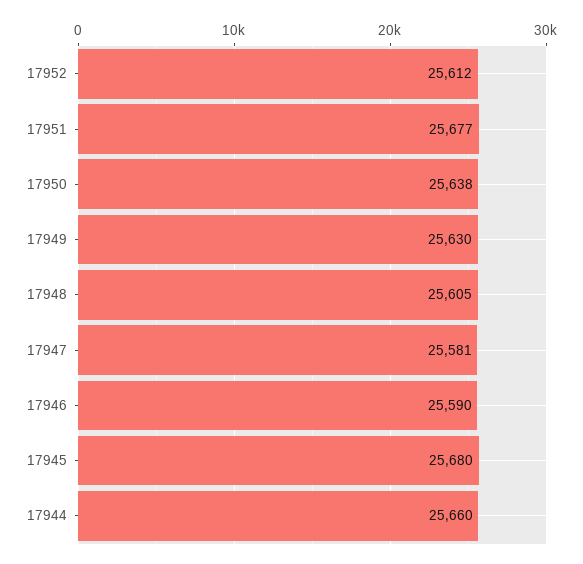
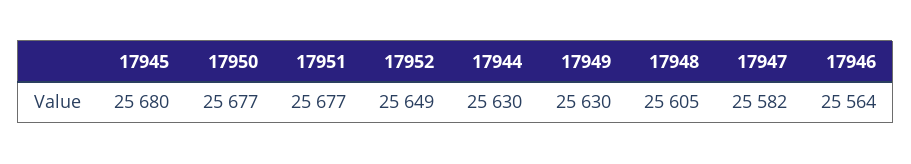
  {
-   "17952": 25612,
+   "17952": 25649,
    "17951": 25677,
-   "17950": 25638,
+   "17950": 25677,
    "17949": 25630,
    "17948": 25605,
-   "17947": 25581,
+   "17947": 25582,
-   "17946": 25590,
+   "17946": 25564,
    "17945": 25680,
-   "17944": 25660
+   "17944": 25630
  }

